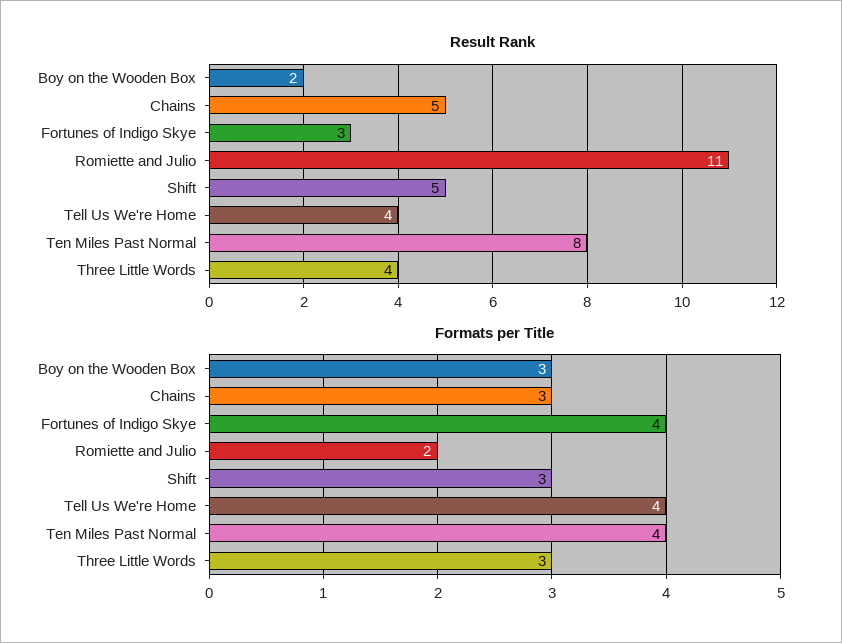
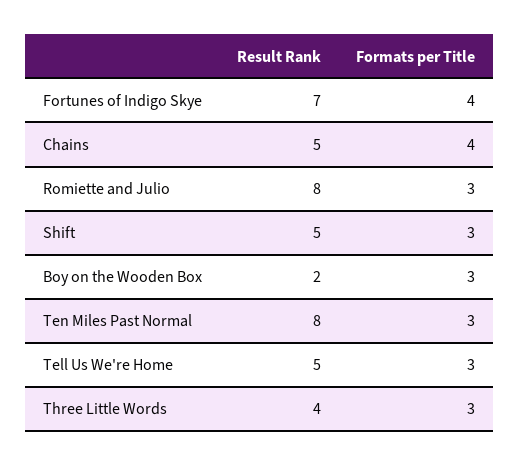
  {
    "Result Rank": {
      "Boy on the Wooden Box": 2,
      "Chains": 5,
-     "Fortunes of Indigo Skye": 3,
+     "Fortunes of Indigo Skye": 7,
-     "Romiette and Julio": 11,
+     "Romiette and Julio": 8,
      "Shift": 5,
-     "Tell Us We're Home": 4,
+     "Tell Us We're Home": 5,
      "Ten Miles Past Normal": 8,
      "Three Little Words": 4
    },
    "Formats per Title": {
      "Boy on the Wooden Box": 3,
-     "Chains": 3,
+     "Chains": 4,
      "Fortunes of Indigo Skye": 4,
-     "Romiette and Julio": 2,
+     "Romiette and Julio": 3,
      "Shift": 3,
-     "Tell Us We're Home": 4,
+     "Tell Us We're Home": 3,
-     "Ten Miles Past Normal": 4,
+     "Ten Miles Past Normal": 3,
      "Three Little Words": 3
    }
  }

